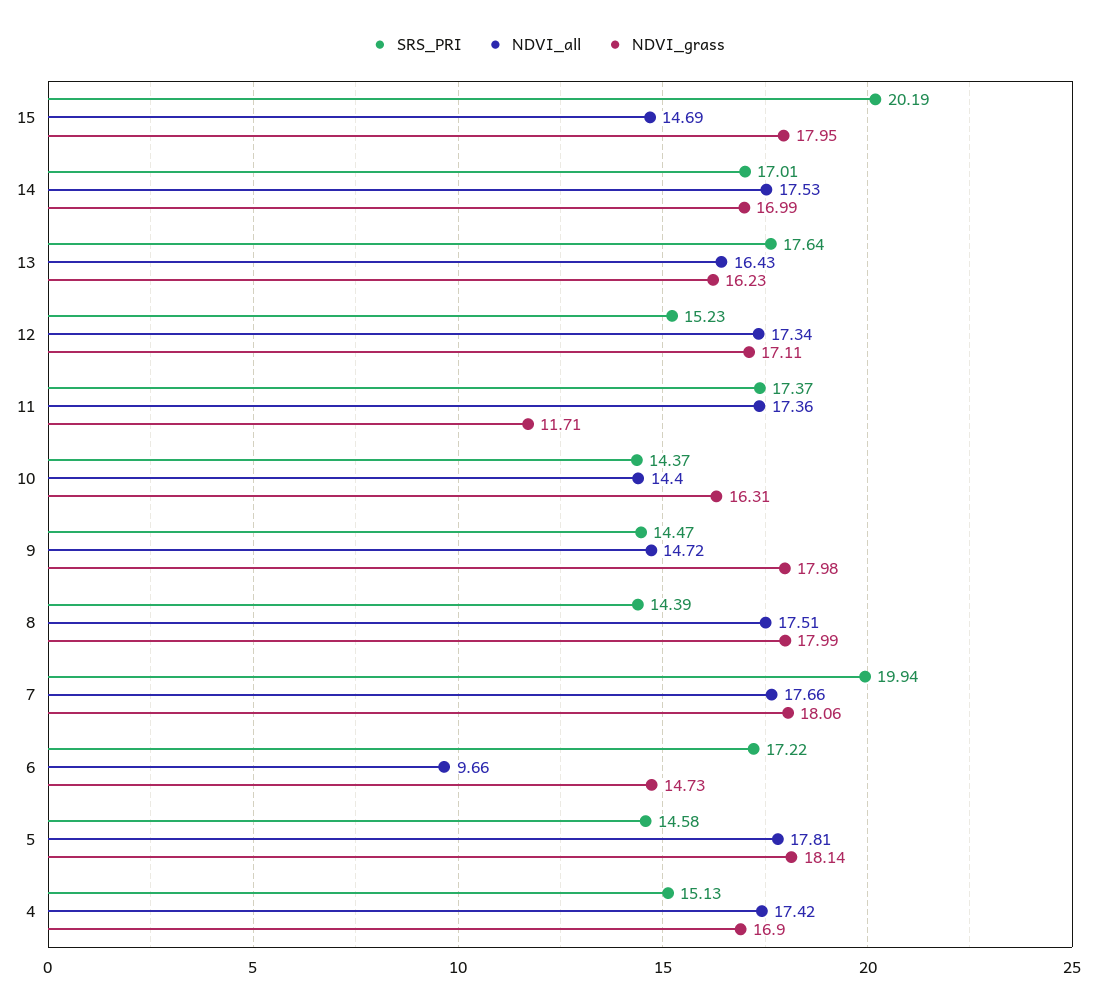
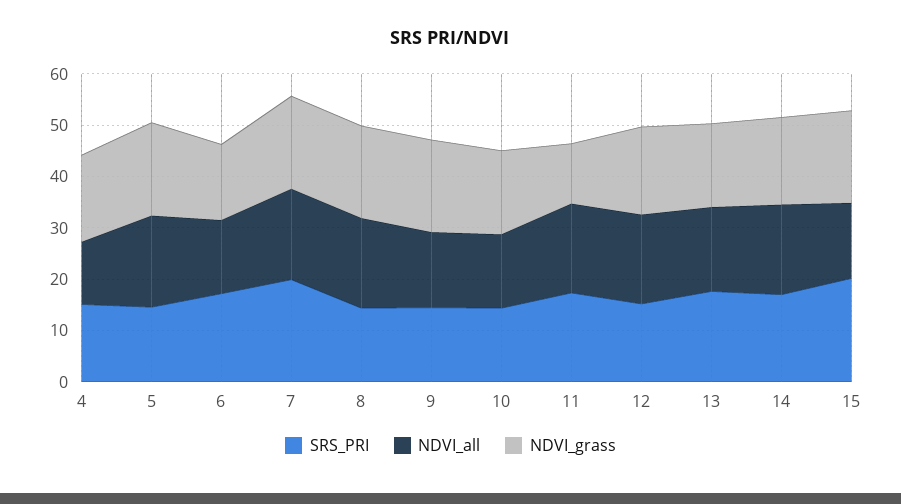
  {
    "SRS_PRI": {
      "15": 20.19,
      "14": 17.01,
      "13": 17.64,
      "12": 15.23,
      "11": 17.37,
      "10": 14.37,
      "9": 14.47,
      "8": 14.39,
      "7": 19.94,
      "6": 17.22,
      "5": 14.58,
      "4": 15.13
    },
    "NDVI_all": {
      "15": 14.69,
      "14": 17.53,
      "13": 16.43,
      "12": 17.34,
      "11": 17.36,
      "10": 14.4,
      "9": 14.72,
      "8": 17.51,
      "7": 17.66,
-     "6": 9.66,
+     "6": 14,
      "5": 17.81,
-     "4": 17.42
+     "4": 12
    },
    "NDVI_grass": {
      "15": 17.95,
      "14": 16.99,
      "13": 16.23,
      "12": 17.11,
      "11": 11.71,
      "10": 16.31,
      "9": 17.98,
      "8": 17.99,
      "7": 18.06,
      "6": 14.73,
      "5": 18.14,
      "4": 16.9
    }
  }

